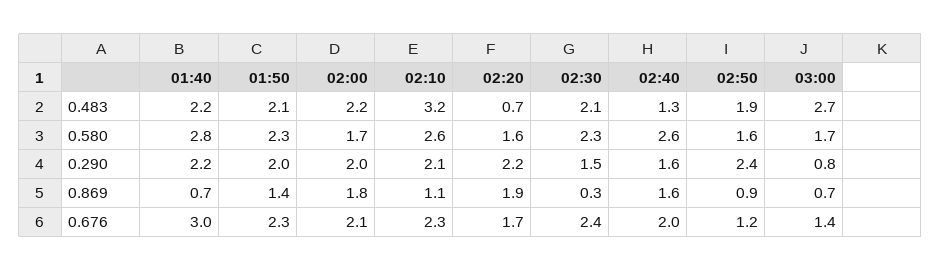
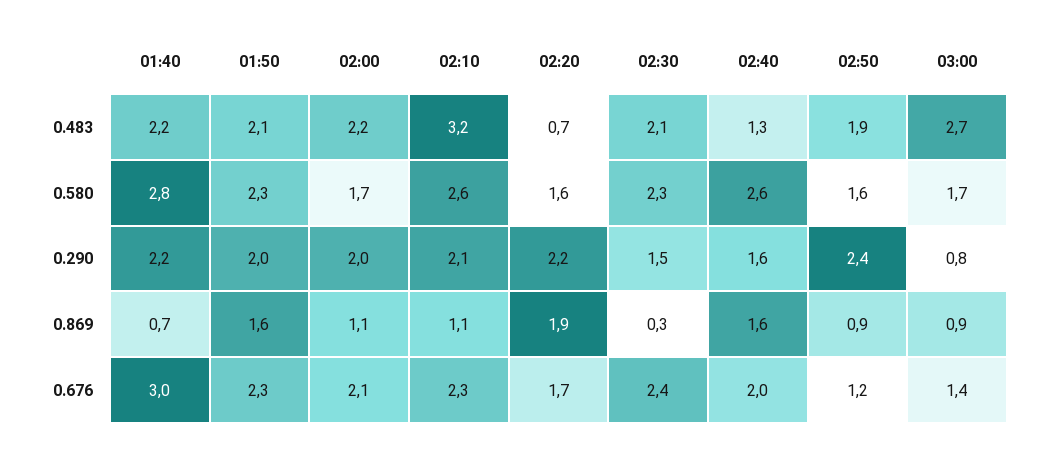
  {
    "01:40": {
      "0.483": 2.2,
      "0.580": 2.8,
      "0.290": 2.2,
      "0.869": 0.7,
      "0.676": 3
    },
    "01:50": {
      "0.483": 2.1,
      "0.580": 2.3,
      "0.290": 2,
-     "0.869": 1.4,
+     "0.869": 1.6,
      "0.676": 2.3
    },
    "02:00": {
      "0.483": 2.2,
      "0.580": 1.7,
      "0.290": 2,
-     "0.869": 1.8,
+     "0.869": 1.1,
      "0.676": 2.1
    },
    "02:10": {
      "0.483": 3.2,
      "0.580": 2.6,
      "0.290": 2.1,
      "0.869": 1.1,
      "0.676": 2.3
    },
    "02:20": {
      "0.483": 0.7,
      "0.580": 1.6,
      "0.290": 2.2,
      "0.869": 1.9,
      "0.676": 1.7
    },
    "02:30": {
      "0.483": 2.1,
      "0.580": 2.3,
      "0.290": 1.5,
      "0.869": 0.3,
      "0.676": 2.4
    },
    "02:40": {
      "0.483": 1.3,
      "0.580": 2.6,
      "0.290": 1.6,
      "0.869": 1.6,
      "0.676": 2
    },
    "02:50": {
      "0.483": 1.9,
      "0.580": 1.6,
      "0.290": 2.4,
      "0.869": 0.9,
      "0.676": 1.2
    },
    "03:00": {
      "0.483": 2.7,
      "0.580": 1.7,
      "0.290": 0.8,
-     "0.869": 0.7,
+     "0.869": 0.9,
      "0.676": 1.4
    }
  }

